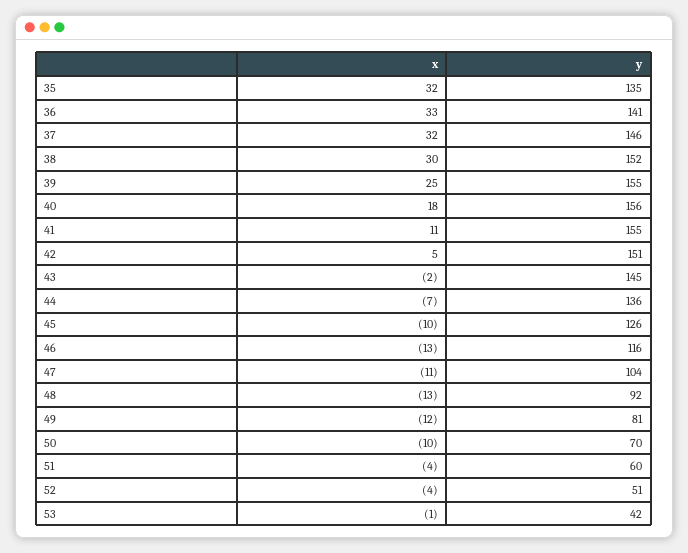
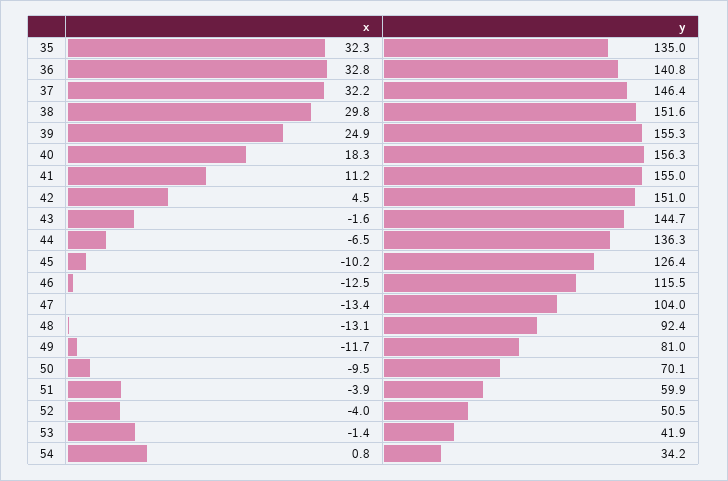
  {
    "x": {
      "35": 32.3,
      "36": 32.8,
      "37": 32.2,
      "38": 29.8,
      "39": 24.9,
      "40": 18.3,
      "41": 11.2,
      "42": 4.5,
      "43": -1.6,
      "44": -6.5,
      "45": -10.2,
      "46": -12.5,
-     "47": -11,
+     "47": -13.4,
      "48": -13.1,
      "49": -11.7,
      "50": -9.5,
      "51": -3.9,
      "52": -4,
-     "53": -1.4
+     "53": -1.4,
+     "54": 0.8
    },
    "y": {
      "35": 135,
      "36": 140.8,
      "37": 146.4,
      "38": 151.6,
      "39": 155.3,
      "40": 156.3,
      "41": 155,
      "42": 151,
      "43": 144.7,
      "44": 136.3,
      "45": 126.4,
      "46": 115.5,
      "47": 104,
      "48": 92.4,
      "49": 81,
      "50": 70.1,
      "51": 59.9,
      "52": 50.5,
-     "53": 41.9
+     "53": 41.9,
+     "54": 34.2
    }
  }

